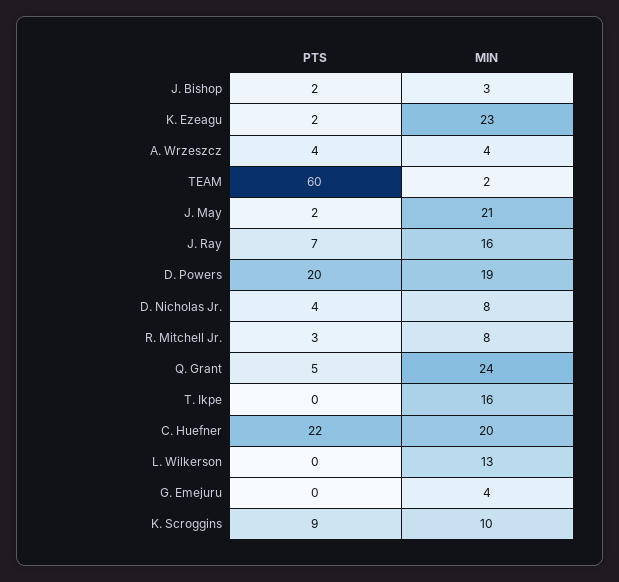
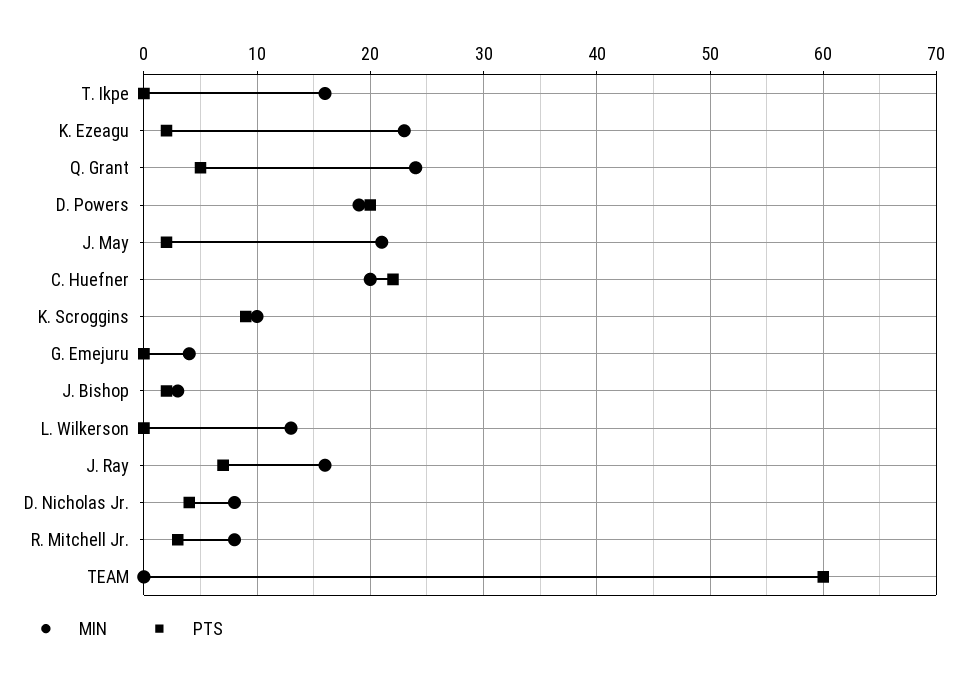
  {
    "PTS": {
      "J. Bishop": 2,
      "K. Ezeagu": 2,
-     "A. Wrzeszcz": 4,
      "TEAM": 60,
      "J. May": 2,
      "J. Ray": 7,
      "D. Powers": 20,
      "D. Nicholas Jr.": 4,
      "R. Mitchell Jr.": 3,
      "Q. Grant": 5,
      "T. Ikpe": 0,
      "C. Huefner": 22,
      "L. Wilkerson": 0,
      "G. Emejuru": 0,
      "K. Scroggins": 9
    },
    "MIN": {
      "J. Bishop": 3,
      "K. Ezeagu": 23,
-     "A. Wrzeszcz": 4,
-     "TEAM": 2,
+     "TEAM": 0,
      "J. May": 21,
      "J. Ray": 16,
      "D. Powers": 19,
      "D. Nicholas Jr.": 8,
      "R. Mitchell Jr.": 8,
      "Q. Grant": 24,
      "T. Ikpe": 16,
      "C. Huefner": 20,
      "L. Wilkerson": 13,
      "G. Emejuru": 4,
      "K. Scroggins": 10
    }
  }

